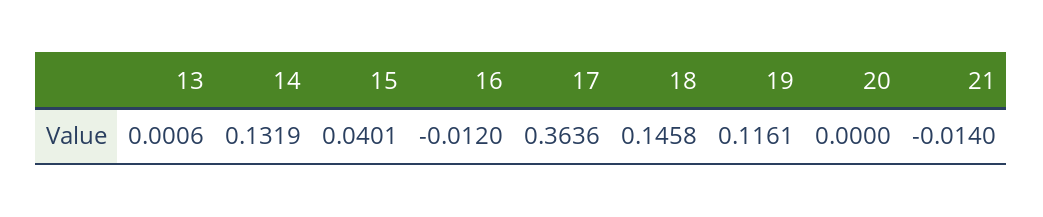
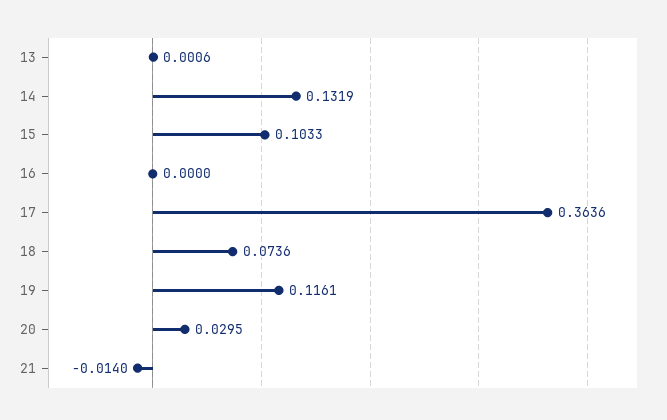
  {
    "13": 0.0006,
    "14": 0.1319,
-   "15": 0.0401,
+   "15": 0.1033,
-   "16": -0.012,
+   "16": 0,
    "17": 0.3636,
-   "18": 0.1458,
+   "18": 0.0736,
    "19": 0.1161,
-   "20": 0,
+   "20": 0.0295,
    "21": -0.014
  }

